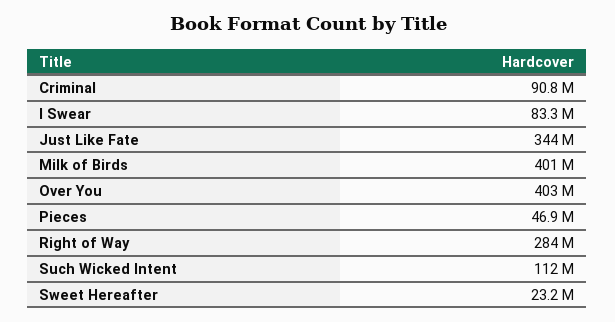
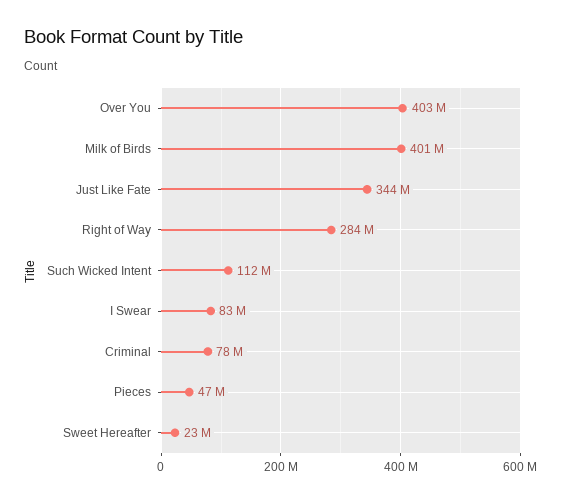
  {
-   "Criminal": 90800000,
+   "Criminal": 78000000,
    "I Swear": 83300000,
    "Just Like Fate": 344000000,
    "Milk of Birds": 401000000,
    "Over You": 403000000,
    "Pieces": 46900000,
    "Right of Way": 284000000,
    "Such Wicked Intent": 112000000,
    "Sweet Hereafter": 23200000
  }

